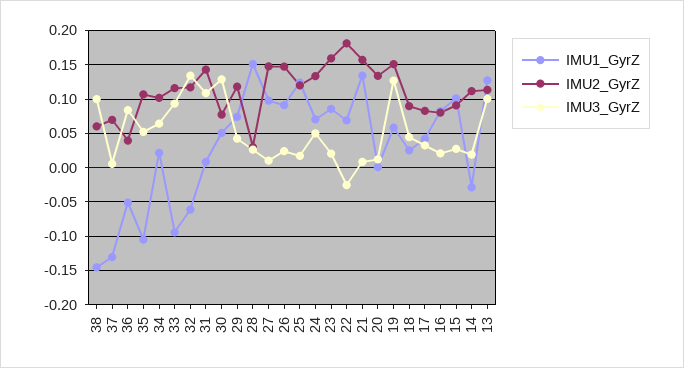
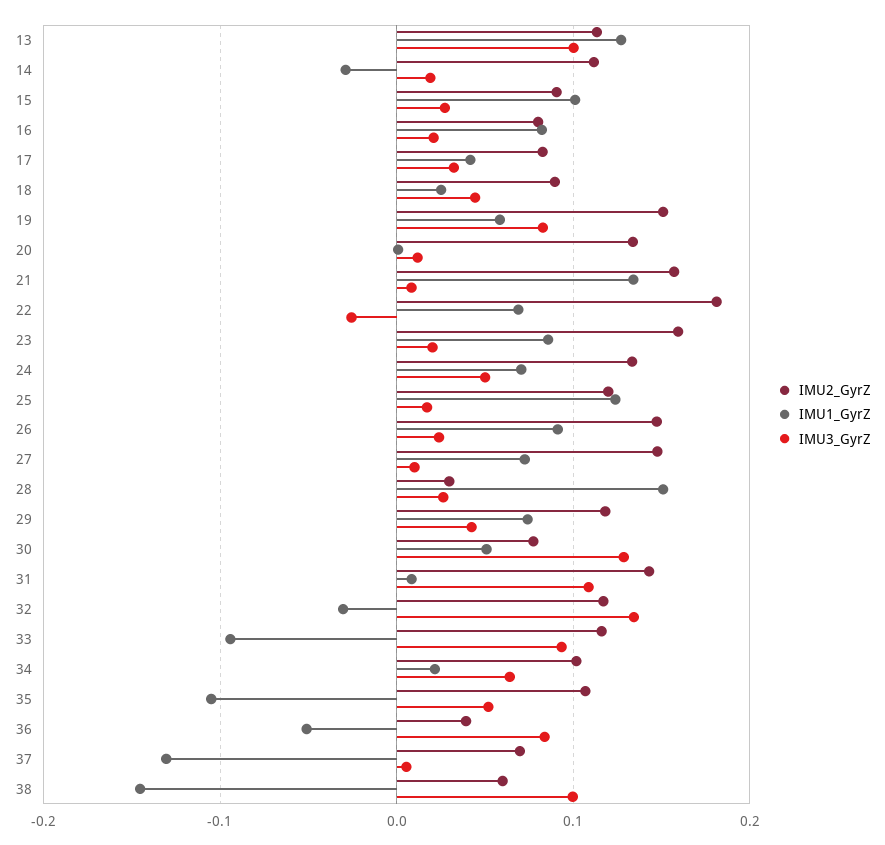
  {
    "IMU1_GyrZ": {
      "38": -0.15,
      "37": -0.13,
      "36": -0.05,
      "35": -0.11,
      "34": 0.02,
      "33": -0.09,
-     "32": -0.06,
+     "32": -0.03,
      "31": 0.01,
      "30": 0.05,
      "29": 0.07,
      "28": 0.15,
-     "27": 0.1,
+     "27": 0.07,
      "26": 0.09,
      "25": 0.12,
      "24": 0.07,
      "23": 0.09,
      "22": 0.07,
      "21": 0.13,
      "20": 0,
      "19": 0.06,
      "18": 0.03,
      "17": 0.04,
      "16": 0.08,
      "15": 0.1,
      "14": -0.03,
      "13": 0.13
    },
    "IMU2_GyrZ": {
      "38": 0.06,
      "37": 0.07,
      "36": 0.04,
      "35": 0.11,
      "34": 0.1,
      "33": 0.12,
      "32": 0.12,
      "31": 0.14,
      "30": 0.08,
      "29": 0.12,
      "28": 0.03,
      "27": 0.15,
      "26": 0.15,
      "25": 0.12,
      "24": 0.13,
      "23": 0.16,
      "22": 0.18,
      "21": 0.16,
      "20": 0.13,
      "19": 0.15,
      "18": 0.09,
      "17": 0.08,
      "16": 0.08,
      "15": 0.09,
      "14": 0.11,
      "13": 0.11
    },
    "IMU3_GyrZ": {
      "38": 0.1,
      "37": 0.01,
      "36": 0.08,
      "35": 0.05,
      "34": 0.06,
      "33": 0.09,
      "32": 0.13,
      "31": 0.11,
      "30": 0.13,
      "29": 0.04,
      "28": 0.03,
      "27": 0.01,
      "26": 0.02,
      "25": 0.02,
      "24": 0.05,
      "23": 0.02,
      "22": -0.03,
      "21": 0.01,
      "20": 0.01,
-     "19": 0.13,
+     "19": 0.08,
      "18": 0.04,
      "17": 0.03,
      "16": 0.02,
      "15": 0.03,
      "14": 0.02,
      "13": 0.1
    }
  }

